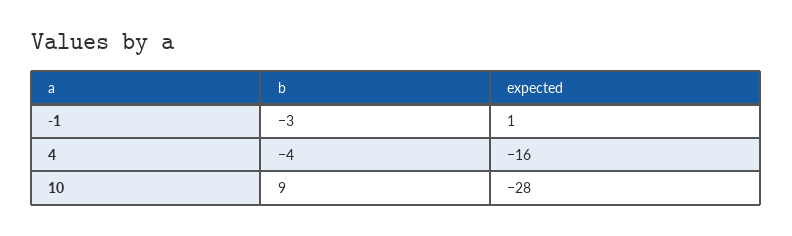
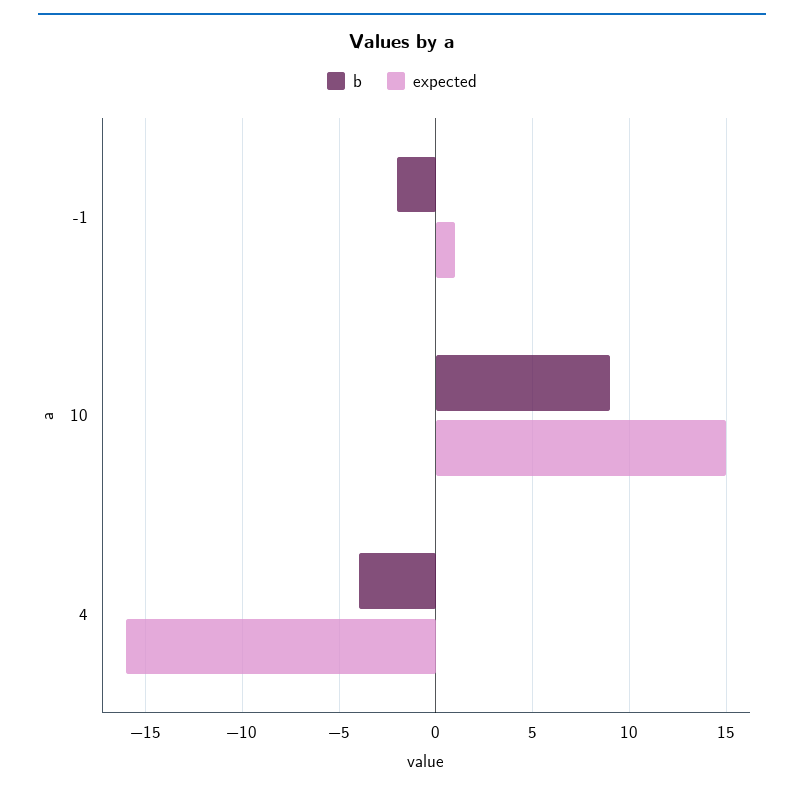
  {
    "b": {
-     "-1": -3,
+     "-1": -2,
      "4": -4,
      "10": 9
    },
    "expected": {
      "-1": 1,
      "4": -16,
-     "10": -28
+     "10": 15
    }
  }

